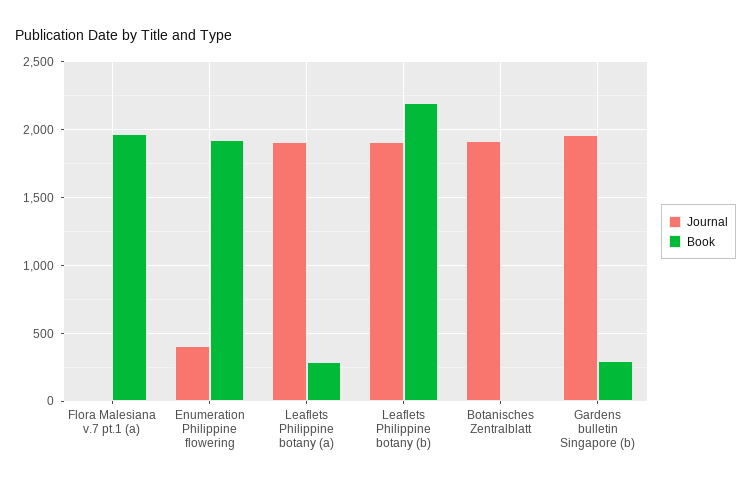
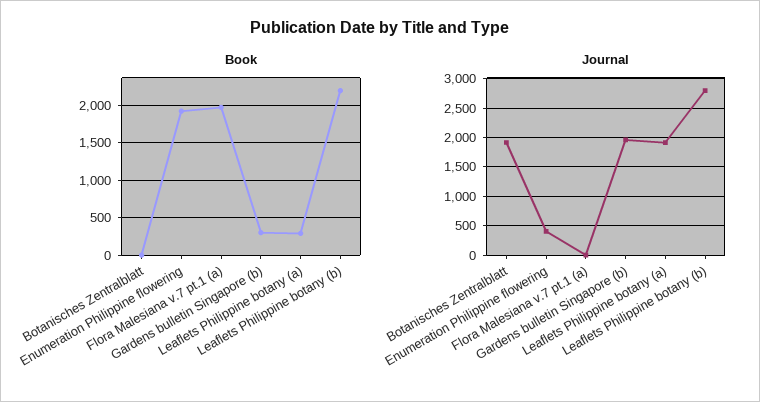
  {
    "Journal": {
      "Flora Malesiana v.7 pt.1 (a)": 0,
      "Enumeration Philippine flowering": 400,
      "Leaflets Philippine botany (a)": 1900,
-     "Leaflets Philippine botany (b)": 1900,
+     "Leaflets Philippine botany (b)": 2750,
      "Botanisches Zentralblatt": 1900,
      "Gardens bulletin Singapore (b)": 1950
    },
    "Book": {
      "Flora Malesiana v.7 pt.1 (a)": 1950,
      "Enumeration Philippine flowering": 1900,
      "Leaflets Philippine botany (a)": 300,
      "Leaflets Philippine botany (b)": 2200,
      "Botanisches Zentralblatt": 0,
      "Gardens bulletin Singapore (b)": 300
    }
  }

